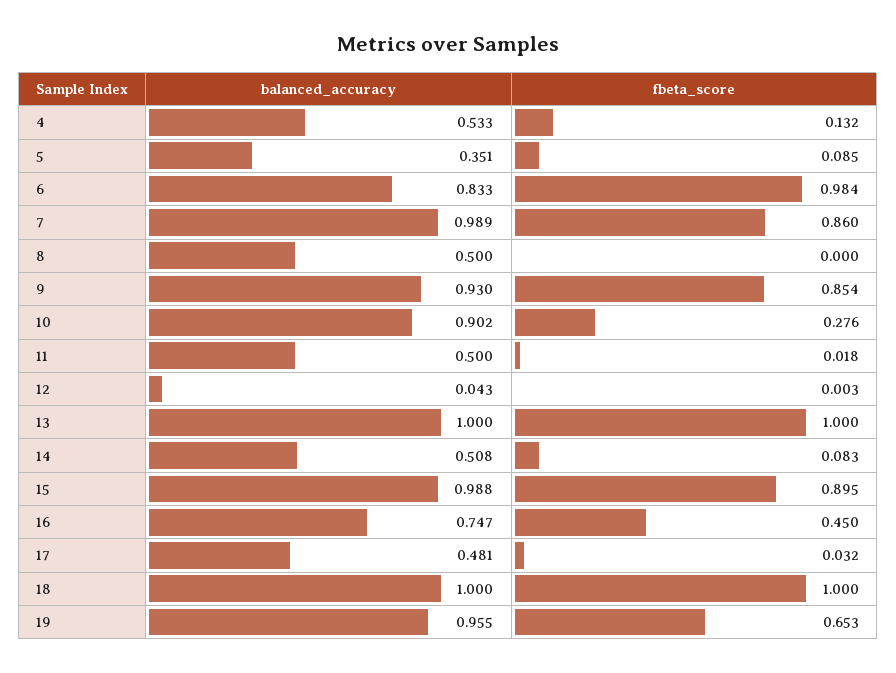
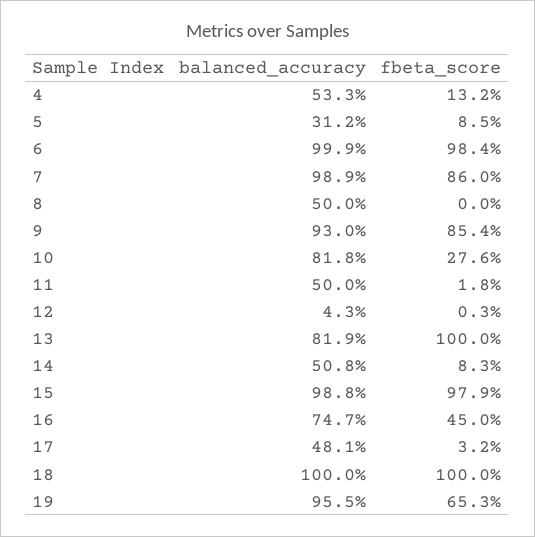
  {
    "balanced_accuracy": {
      "4": 0.533,
-     "5": 0.351,
+     "5": 0.312,
-     "6": 0.833,
+     "6": 0.999,
      "7": 0.989,
      "8": 0.5,
      "9": 0.93,
-     "10": 0.902,
+     "10": 0.818,
      "11": 0.5,
      "12": 0.043,
-     "13": 1,
+     "13": 0.819,
      "14": 0.508,
      "15": 0.988,
      "16": 0.747,
      "17": 0.481,
      "18": 1,
      "19": 0.955
    },
    "fbeta_score": {
      "4": 0.132,
      "5": 0.085,
      "6": 0.984,
      "7": 0.86,
      "8": 0,
      "9": 0.854,
      "10": 0.276,
      "11": 0.018,
      "12": 0.003,
      "13": 1,
      "14": 0.083,
-     "15": 0.895,
+     "15": 0.979,
      "16": 0.45,
      "17": 0.032,
      "18": 1,
      "19": 0.653
    }
  }

